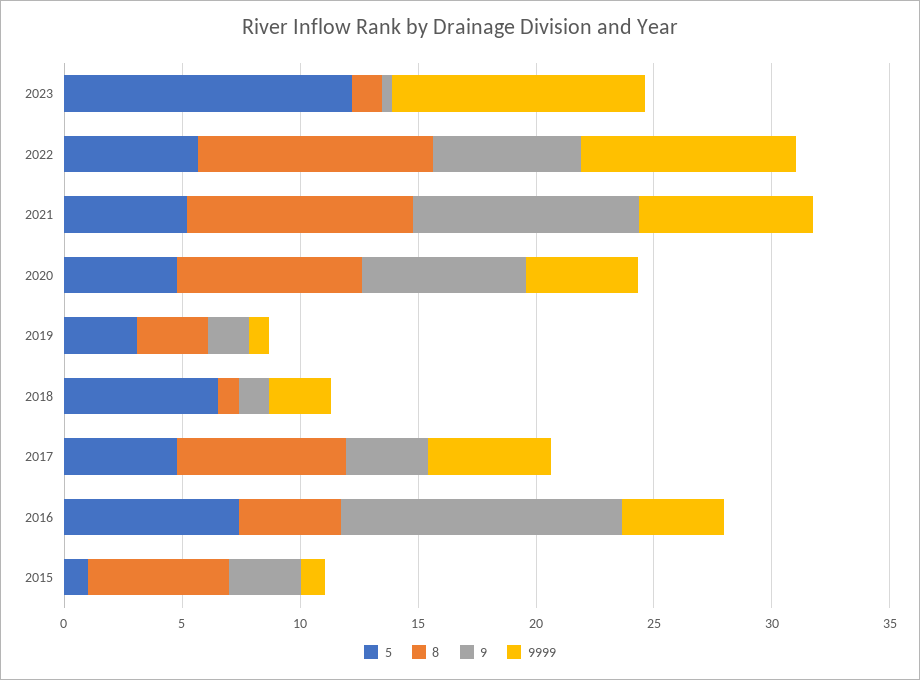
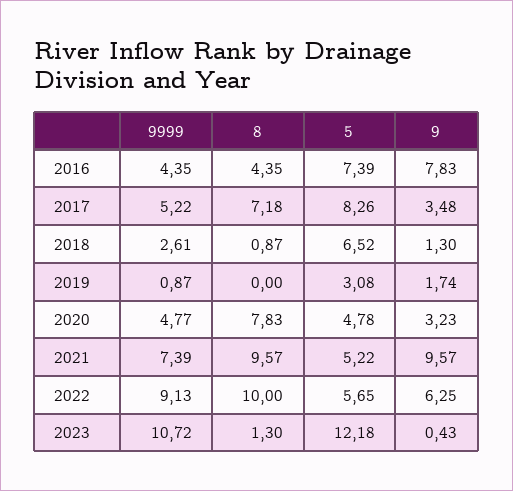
  {
    "5": {
      "2023": 12.18,
      "2022": 5.65,
      "2021": 5.22,
      "2020": 4.78,
      "2019": 3.08,
      "2018": 6.52,
-     "2017": 5,
+     "2017": 8.26,
-     "2016": 7.39,
+     "2016": 7.39
-     "2015": 1
    },
    "8": {
      "2023": 1.3,
      "2022": 10,
      "2021": 9.57,
      "2020": 7.83,
-     "2019": 3,
+     "2019": 0,
      "2018": 0.87,
      "2017": 7.18,
-     "2016": 4.35,
+     "2016": 4.35
-     "2015": 6
    },
    "9": {
      "2023": 0.43,
      "2022": 6.25,
      "2021": 9.57,
-     "2020": 7,
+     "2020": 3.23,
      "2019": 1.74,
      "2018": 1.3,
      "2017": 3.48,
-     "2016": 12,
+     "2016": 7.83
-     "2015": 3
    },
    "9999": {
      "2023": 10.72,
      "2022": 9.13,
      "2021": 7.39,
      "2020": 4.77,
      "2019": 0.87,
      "2018": 2.61,
      "2017": 5.22,
-     "2016": 4.35,
+     "2016": 4.35
-     "2015": 1
    }
  }

